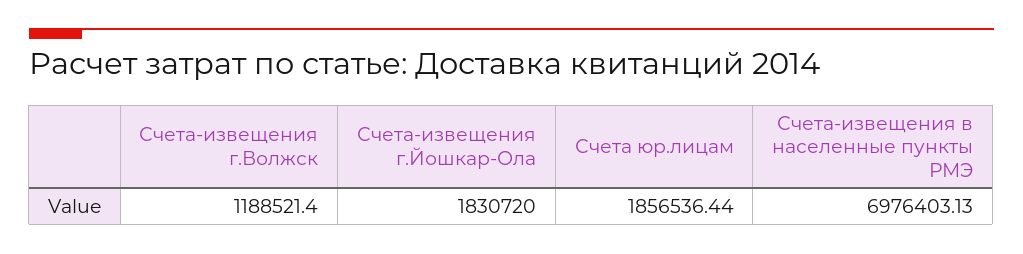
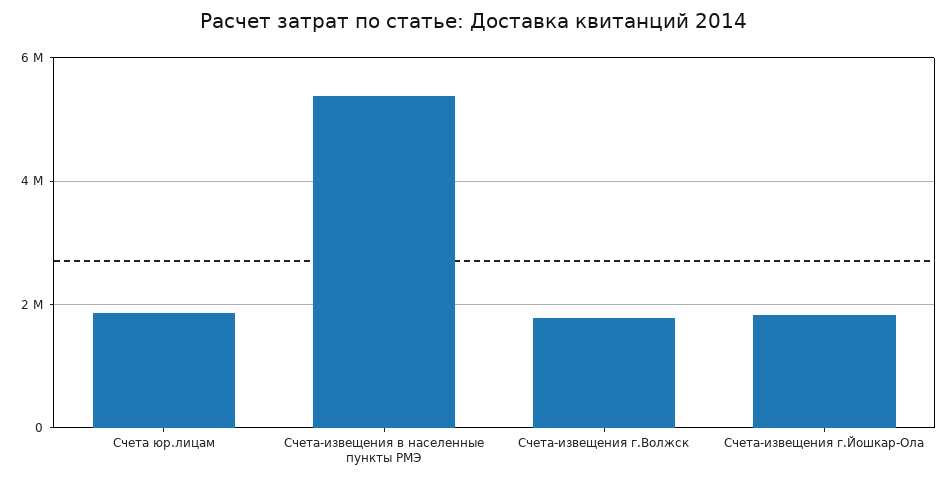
  {
-   "Счета-извещения г.Волжск": 1188521.4,
+   "Счета-извещения г.Волжск": 1800000,
    "Счета-извещения г.Йошкар-Ола": 1830720,
    "Счета юр.лицам": 1856536.44,
-   "Счета-извещения в населенные пункты РМЭ": 6976403.13
+   "Счета-извещения в населенные пункты РМЭ": 5400000
  }

